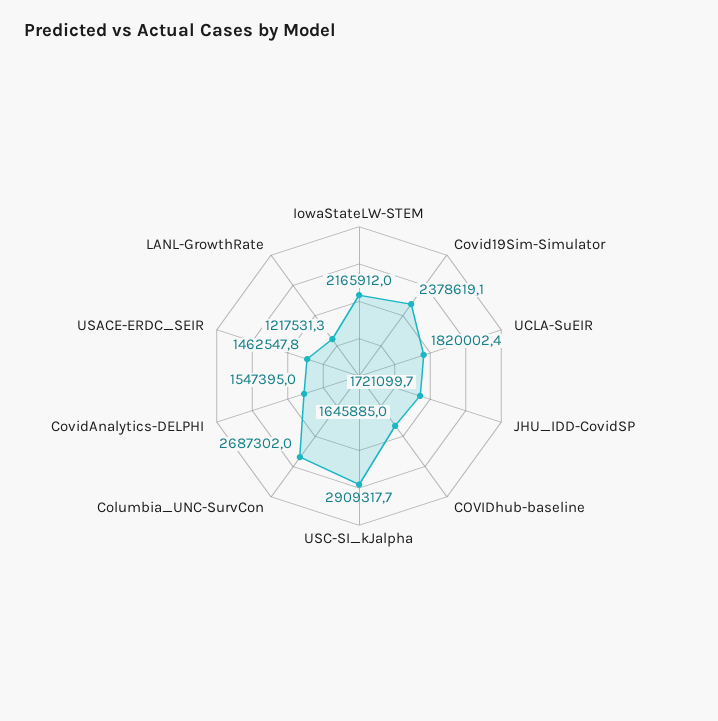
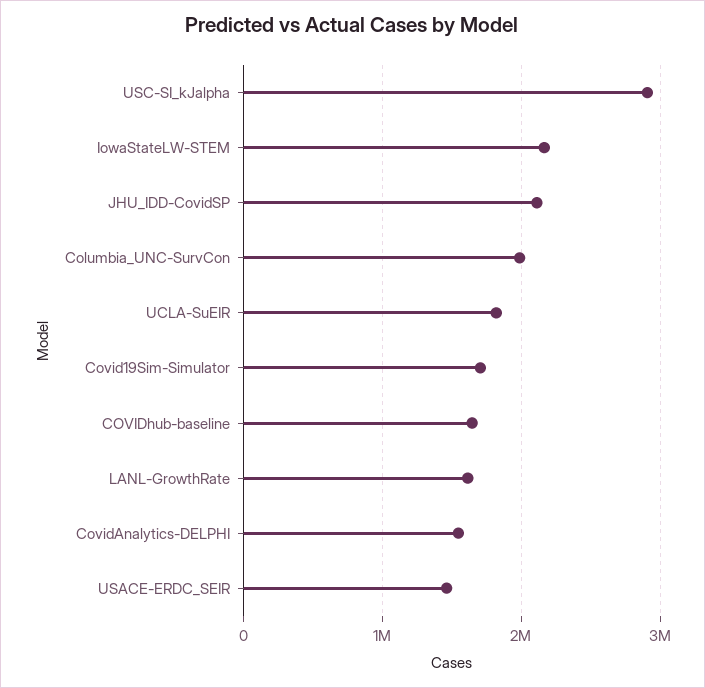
  {
    "IowaStateLW-STEM": 2165912,
-   "Covid19Sim-Simulator": 2378619.1,
+   "Covid19Sim-Simulator": 1700000,
    "UCLA-SuEIR": 1820002.4,
-   "JHU_IDD-CovidSP": 1721099.7,
+   "JHU_IDD-CovidSP": 2100000,
    "COVIDhub-baseline": 1645885,
    "USC-SI_kJalpha": 2909317.7,
-   "Columbia_UNC-SurvCon": 2687302,
+   "Columbia_UNC-SurvCon": 2000000,
    "CovidAnalytics-DELPHI": 1547395,
    "USACE-ERDC_SEIR": 1462547.8,
-   "LANL-GrowthRate": 1217531.3
+   "LANL-GrowthRate": 1600000
  }

